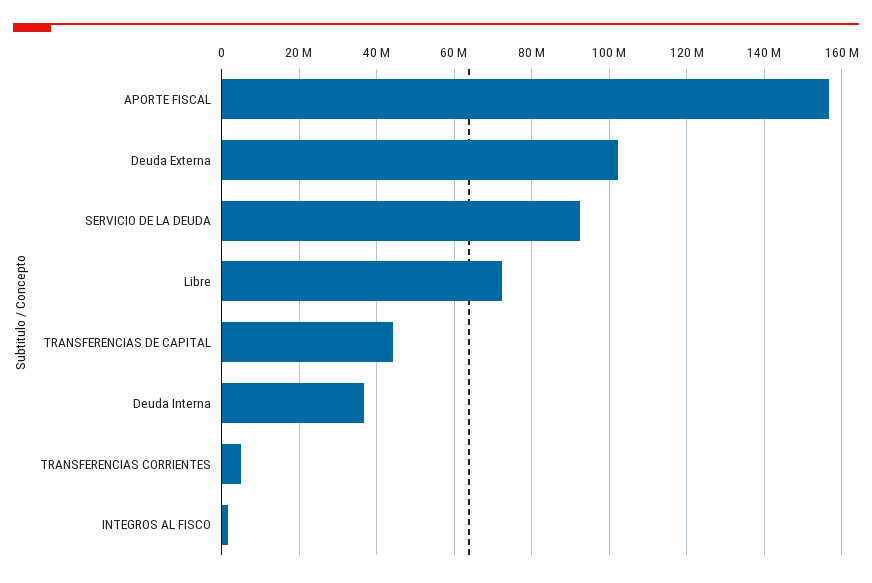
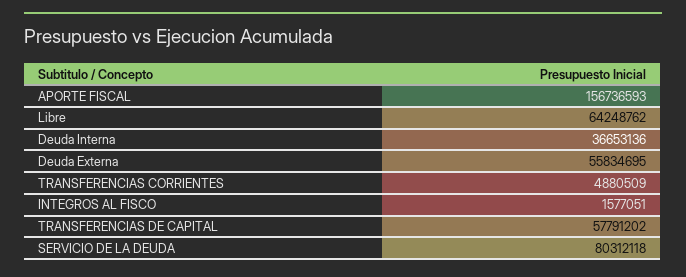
  {
    "APORTE FISCAL": 156736593,
-   "Deuda Externa": 102000000,
+   "Deuda Externa": 55834695,
-   "SERVICIO DE LA DEUDA": 92000000,
+   "SERVICIO DE LA DEUDA": 80312118,
-   "Libre": 72000000,
+   "Libre": 64248762,
-   "TRANSFERENCIAS DE CAPITAL": 44000000,
+   "TRANSFERENCIAS DE CAPITAL": 57791202,
    "Deuda Interna": 36653136,
    "TRANSFERENCIAS CORRIENTES": 4880509,
    "INTEGROS AL FISCO": 1577051
  }

